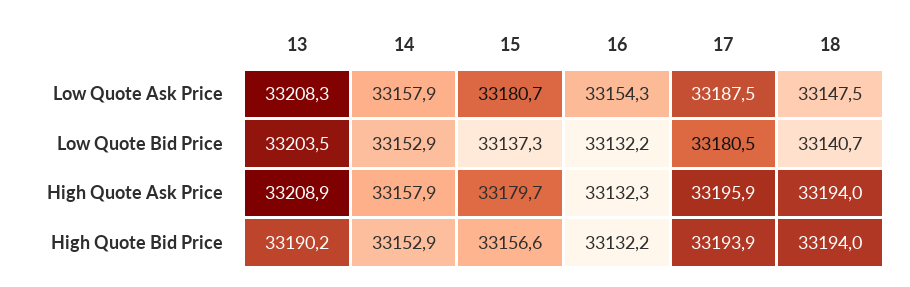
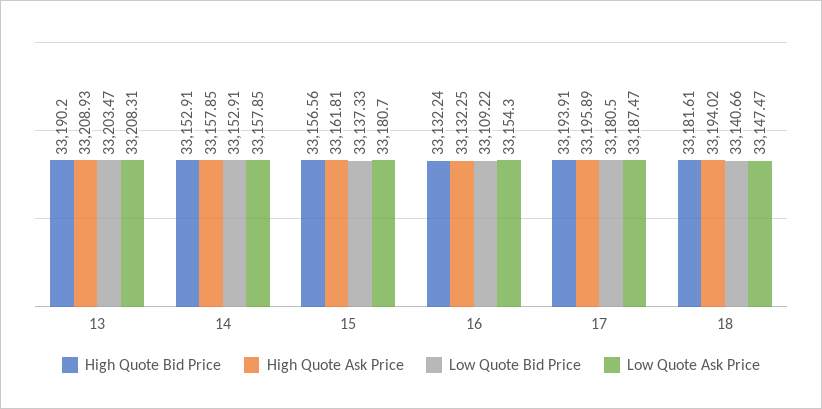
  {
    "Low Quote Ask Price": {
      "13": 33208.31,
      "14": 33157.85,
      "15": 33180.7,
      "16": 33154.3,
      "17": 33187.47,
      "18": 33147.47
    },
    "Low Quote Bid Price": {
      "13": 33203.47,
      "14": 33152.91,
      "15": 33137.33,
-     "16": 33132.2,
+     "16": 33109.22,
      "17": 33180.5,
      "18": 33140.66
    },
    "High Quote Ask Price": {
      "13": 33208.93,
      "14": 33157.85,
-     "15": 33179.7,
+     "15": 33161.81,
      "16": 33132.25,
      "17": 33195.89,
      "18": 33194.02
    },
    "High Quote Bid Price": {
      "13": 33190.2,
      "14": 33152.91,
      "15": 33156.56,
      "16": 33132.24,
      "17": 33193.91,
-     "18": 33194
+     "18": 33181.61
    }
  }

